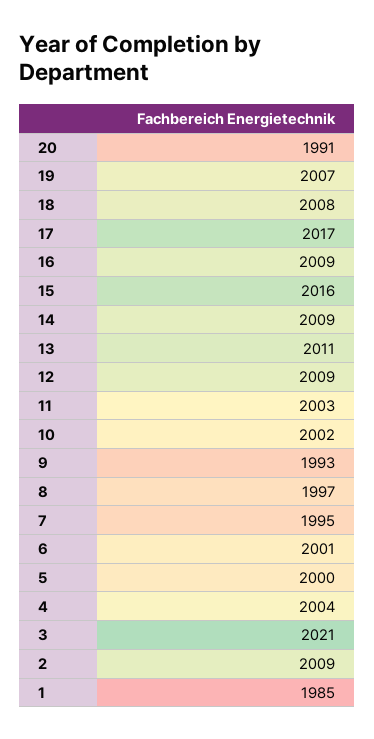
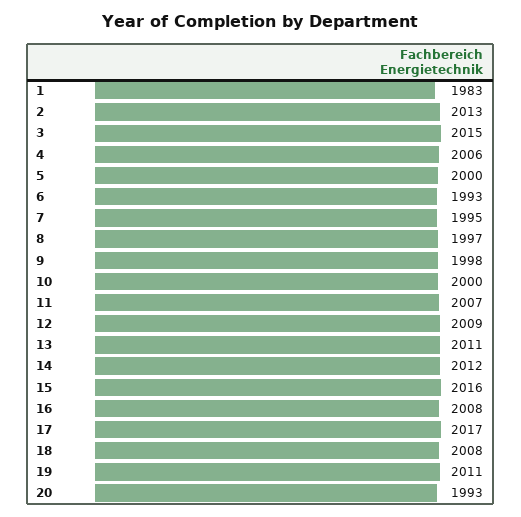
  {
-   "20": 1991,
+   "20": 1993,
-   "19": 2007,
+   "19": 2011,
    "18": 2008,
    "17": 2017,
-   "16": 2009,
+   "16": 2008,
    "15": 2016,
-   "14": 2009,
+   "14": 2012,
    "13": 2011,
    "12": 2009,
-   "11": 2003,
+   "11": 2007,
-   "10": 2002,
+   "10": 2000,
-   "9": 1993,
+   "9": 1998,
    "8": 1997,
    "7": 1995,
-   "6": 2001,
+   "6": 1993,
    "5": 2000,
-   "4": 2004,
+   "4": 2006,
-   "3": 2021,
+   "3": 2015,
-   "2": 2009,
+   "2": 2013,
-   "1": 1985
+   "1": 1983
  }

